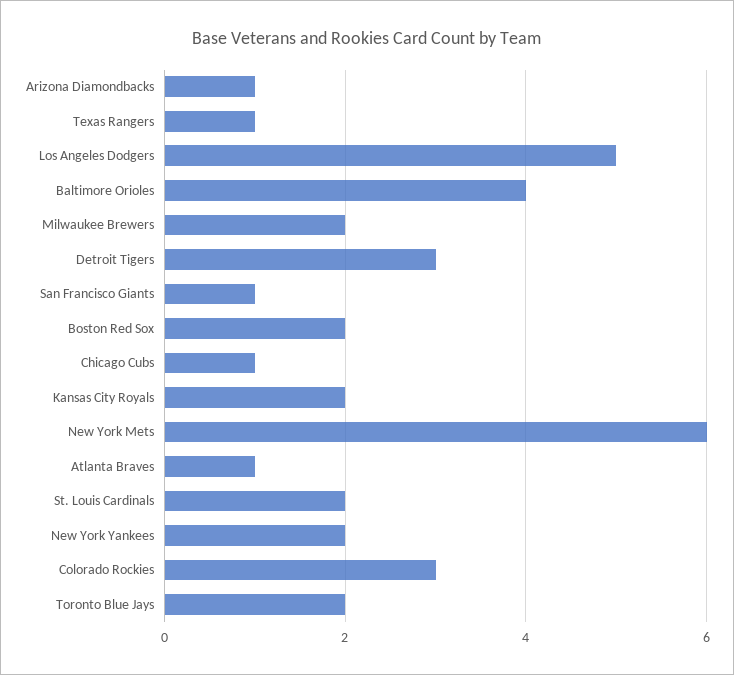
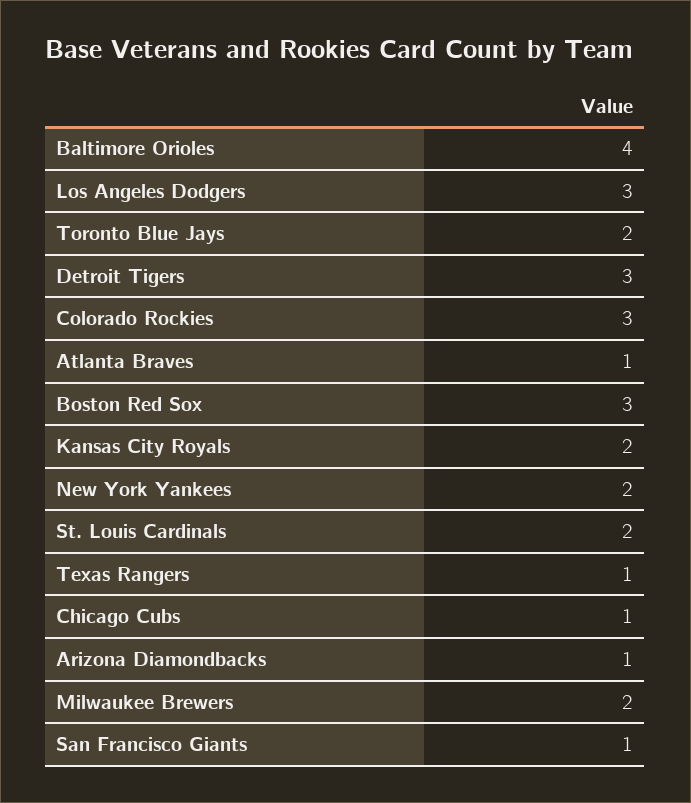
  {
    "Arizona Diamondbacks": 1,
    "Texas Rangers": 1,
-   "Los Angeles Dodgers": 5,
+   "Los Angeles Dodgers": 3,
    "Baltimore Orioles": 4,
    "Milwaukee Brewers": 2,
    "Detroit Tigers": 3,
    "San Francisco Giants": 1,
-   "Boston Red Sox": 2,
+   "Boston Red Sox": 3,
    "Chicago Cubs": 1,
    "Kansas City Royals": 2,
-   "New York Mets": 6,
    "Atlanta Braves": 1,
    "St. Louis Cardinals": 2,
    "New York Yankees": 2,
    "Colorado Rockies": 3,
    "Toronto Blue Jays": 2
  }

